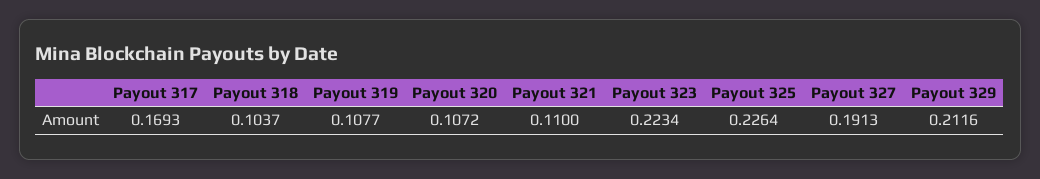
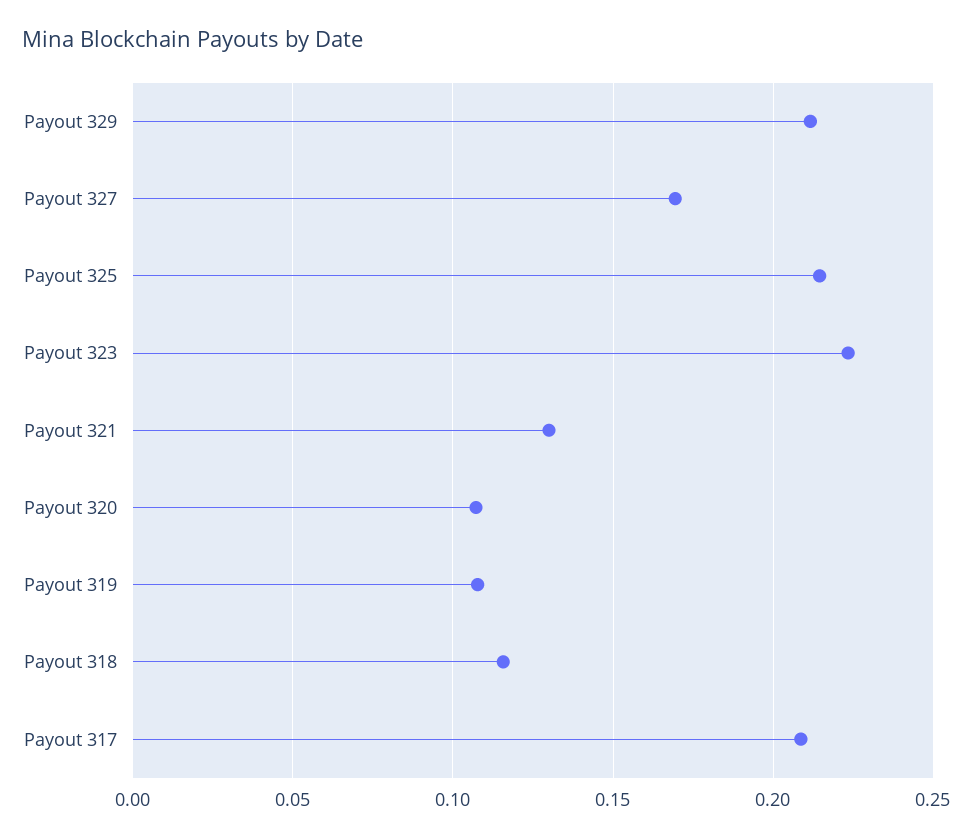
  {
-   "Payout 317": 0.1693,
+   "Payout 317": 0.21,
-   "Payout 318": 0.1037,
+   "Payout 318": 0.115,
    "Payout 319": 0.1077,
    "Payout 320": 0.1072,
-   "Payout 321": 0.11,
+   "Payout 321": 0.13,
    "Payout 323": 0.2234,
-   "Payout 325": 0.2264,
+   "Payout 325": 0.215,
-   "Payout 327": 0.1913,
+   "Payout 327": 0.17,
    "Payout 329": 0.2116
  }

